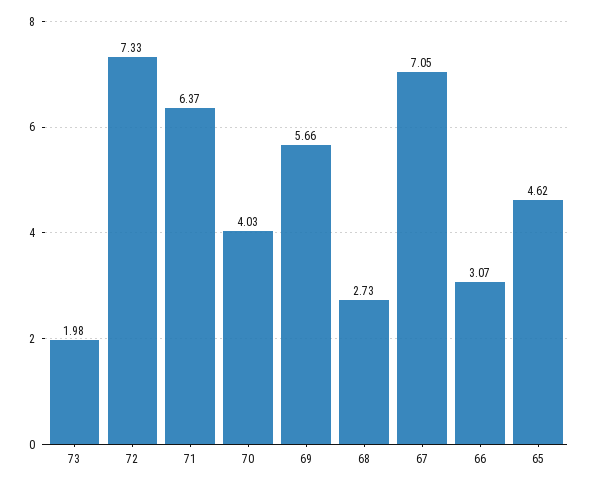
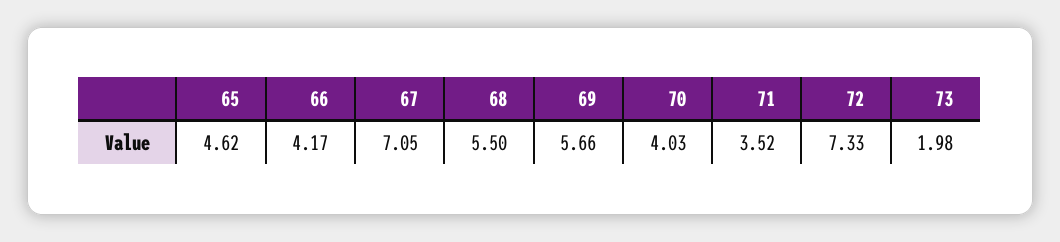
  {
    "73": 1.98,
    "72": 7.33,
-   "71": 6.37,
+   "71": 3.52,
    "70": 4.03,
    "69": 5.66,
-   "68": 2.73,
+   "68": 5.5,
    "67": 7.05,
-   "66": 3.07,
+   "66": 4.17,
    "65": 4.62
  }

